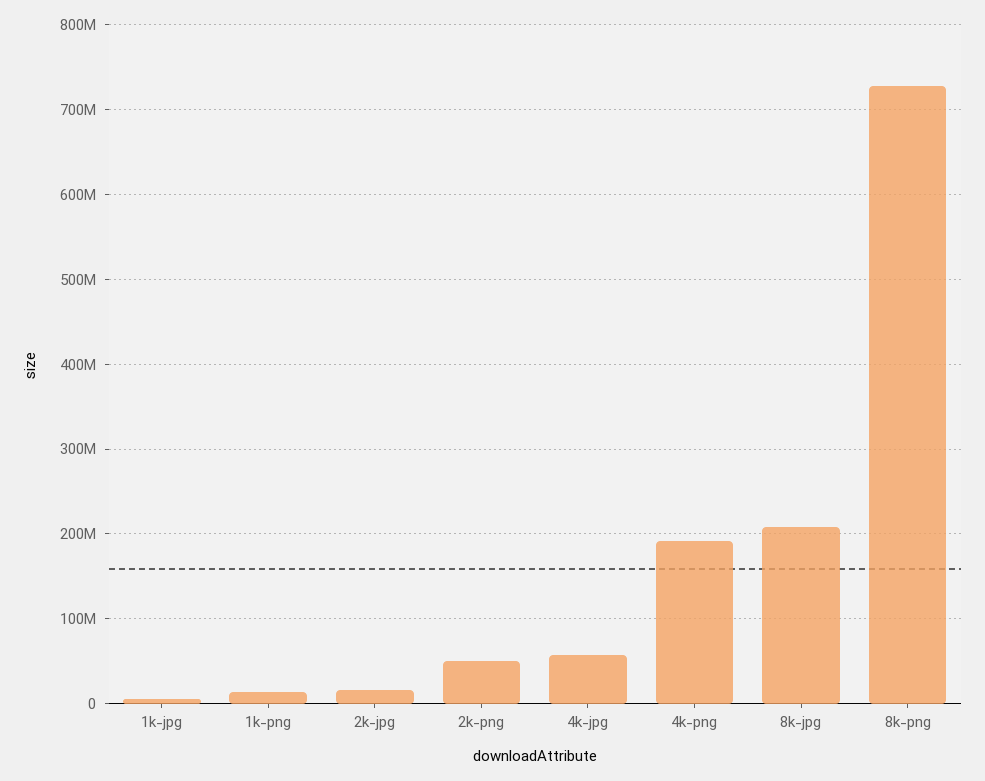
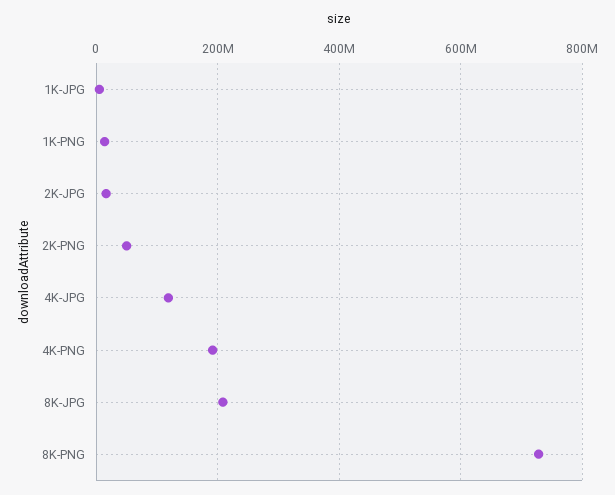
  {
    "1k-jpg": 10000000,
    "1k-png": 10000000,
    "2k-jpg": 20000000,
    "2k-png": 50000000,
-   "4k-jpg": 60000000,
+   "4k-jpg": 120000000,
    "4k-png": 190000000,
    "8k-jpg": 210000000,
    "8k-png": 730000000
  }

